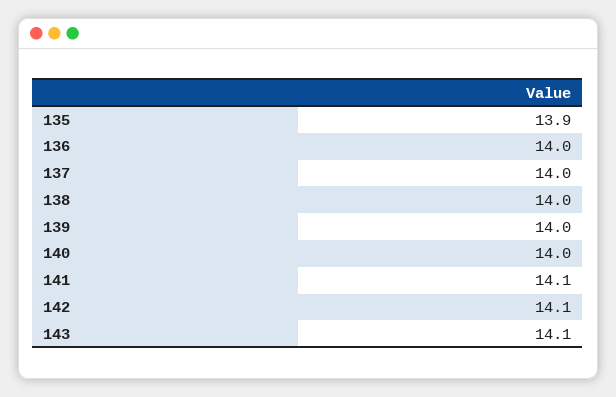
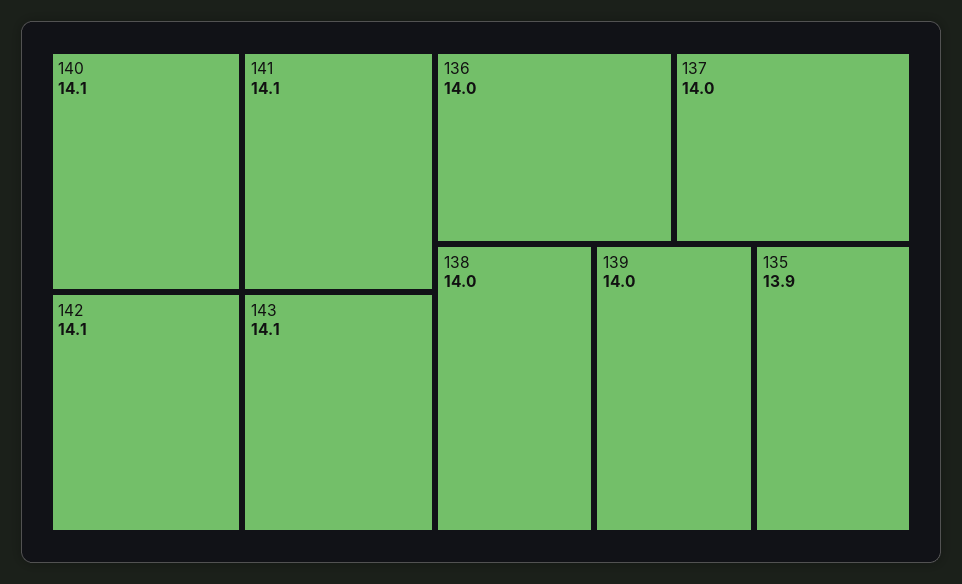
  {
    "135": 13.9,
    "136": 14,
    "137": 14,
    "138": 14,
    "139": 14,
-   "140": 14,
+   "140": 14.1,
    "141": 14.1,
    "142": 14.1,
    "143": 14.1
  }

